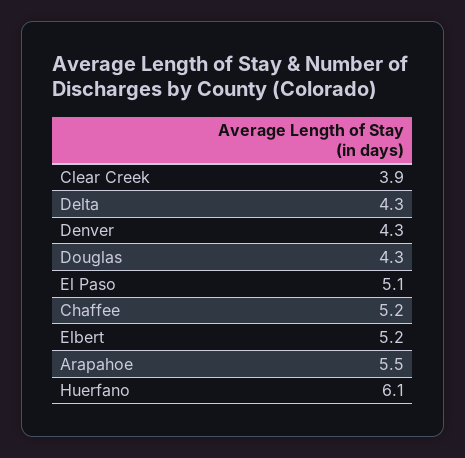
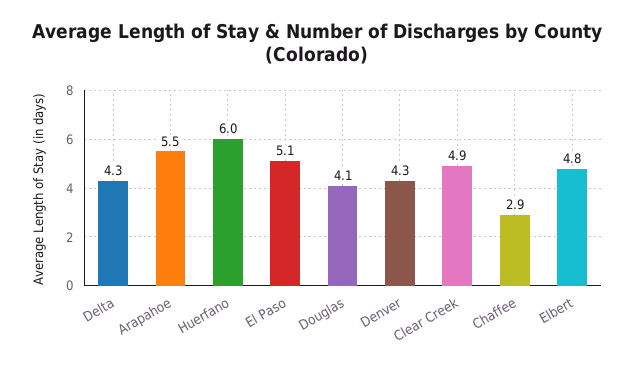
  {
-   "Clear Creek": 3.9,
+   "Clear Creek": 4.9,
    "Delta": 4.3,
    "Denver": 4.3,
-   "Douglas": 4.3,
+   "Douglas": 4.1,
    "El Paso": 5.1,
-   "Chaffee": 5.2,
+   "Chaffee": 2.9,
-   "Elbert": 5.2,
+   "Elbert": 4.8,
    "Arapahoe": 5.5,
-   "Huerfano": 6.1
+   "Huerfano": 6
  }

